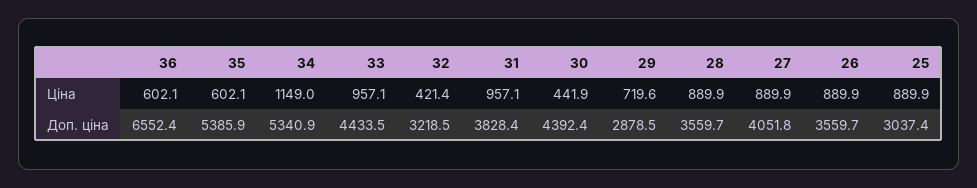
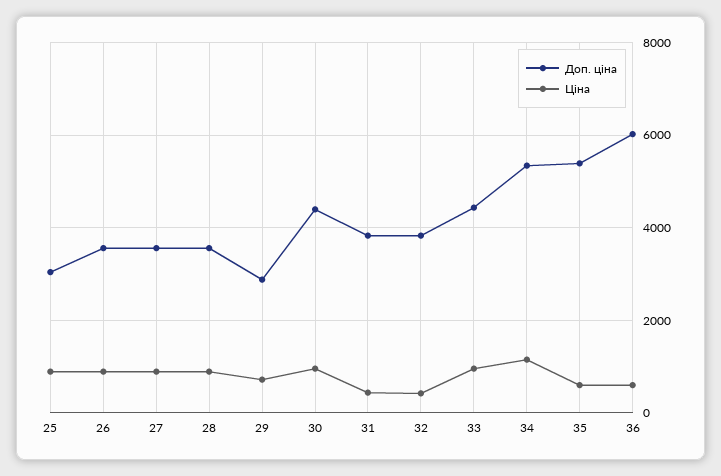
  {
    "Ціна": {
      "36": 602.1,
      "35": 602.1,
      "34": 1149,
      "33": 957.1,
      "32": 421.4,
-     "31": 957.1,
+     "31": 400,
-     "30": 441.9,
+     "30": 1000,
      "29": 719.6,
      "28": 889.9,
      "27": 889.9,
      "26": 889.9,
      "25": 889.9
    },
    "Доп. ціна": {
-     "36": 6552.4,
+     "36": 6000,
      "35": 5385.9,
      "34": 5340.9,
      "33": 4433.5,
-     "32": 3218.5,
+     "32": 3800,
      "31": 3828.4,
      "30": 4392.4,
      "29": 2878.5,
      "28": 3559.7,
-     "27": 4051.8,
+     "27": 3600,
      "26": 3559.7,
      "25": 3037.4
    }
  }

